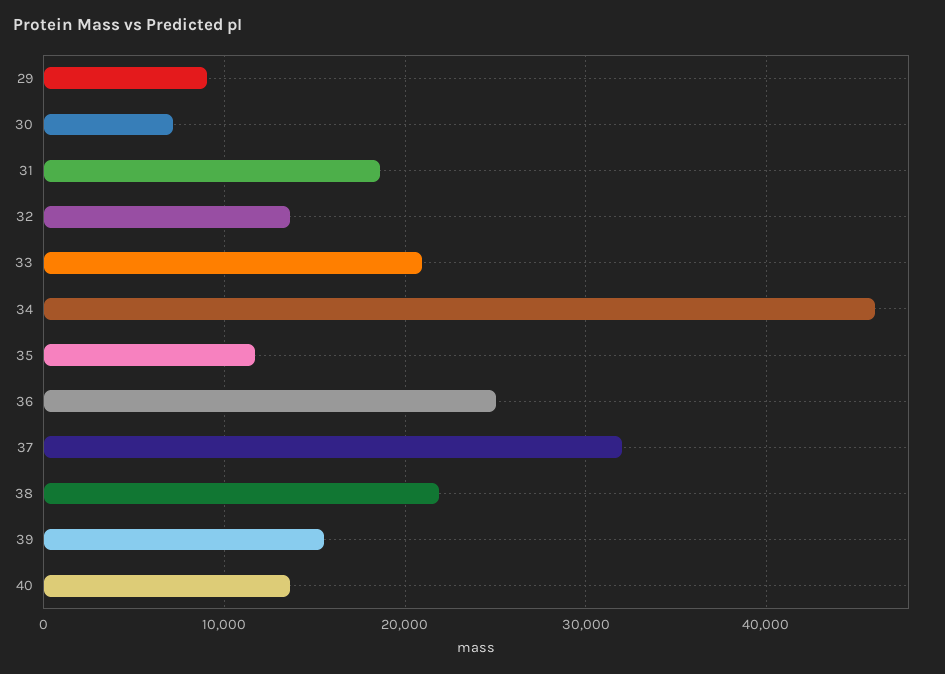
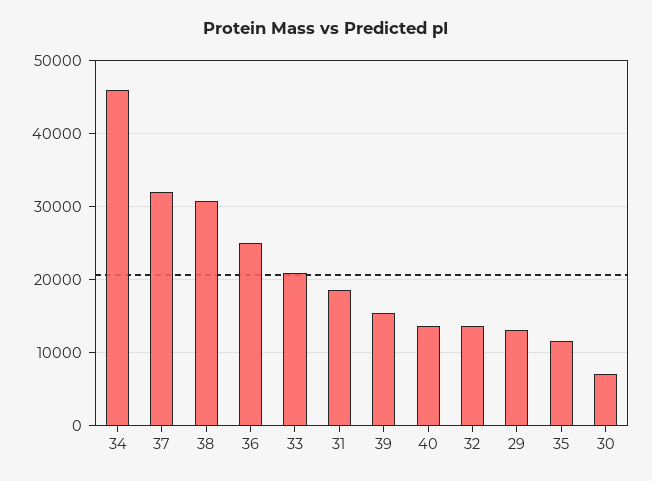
  {
-   "29": 9000,
+   "29": 13000,
    "30": 7000,
    "31": 19000,
    "32": 14000,
    "33": 21000,
    "34": 46000,
    "35": 12000,
    "36": 25000,
    "37": 32000,
-   "38": 22000,
+   "38": 31000,
    "39": 15000,
    "40": 14000
  }

